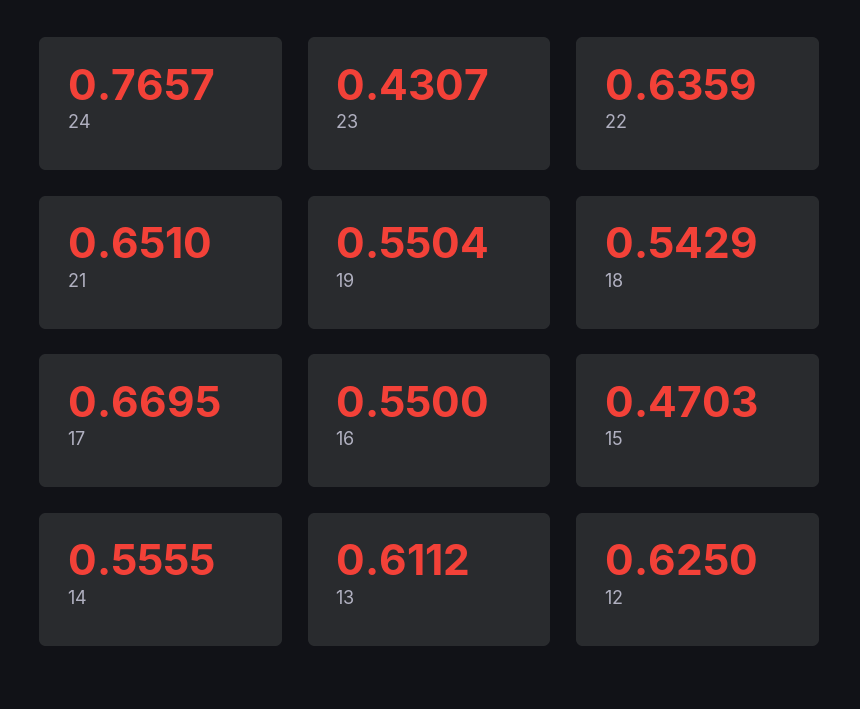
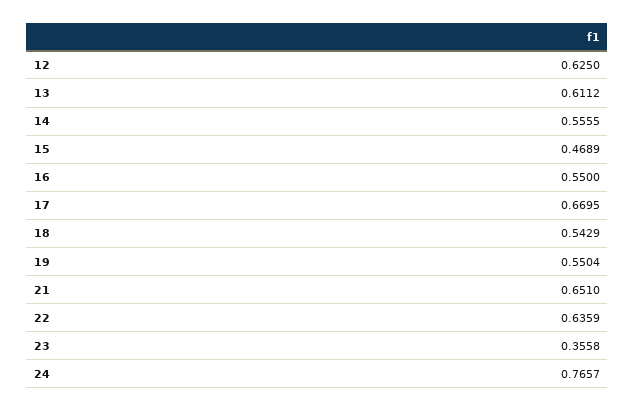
  {
    "24": 0.7657,
-   "23": 0.4307,
+   "23": 0.3558,
    "22": 0.6359,
    "21": 0.651,
    "19": 0.5504,
    "18": 0.5429,
    "17": 0.6695,
    "16": 0.55,
-   "15": 0.4703,
+   "15": 0.4689,
    "14": 0.5555,
    "13": 0.6112,
    "12": 0.625
  }

